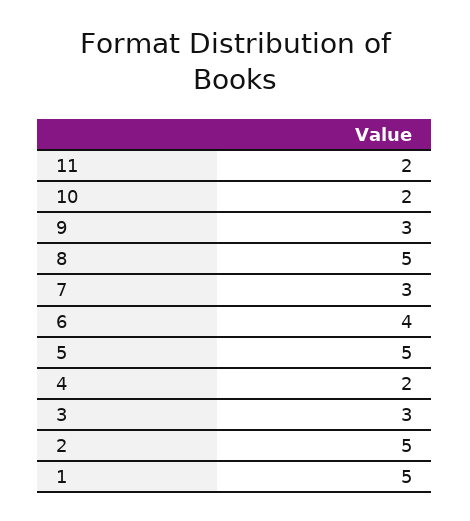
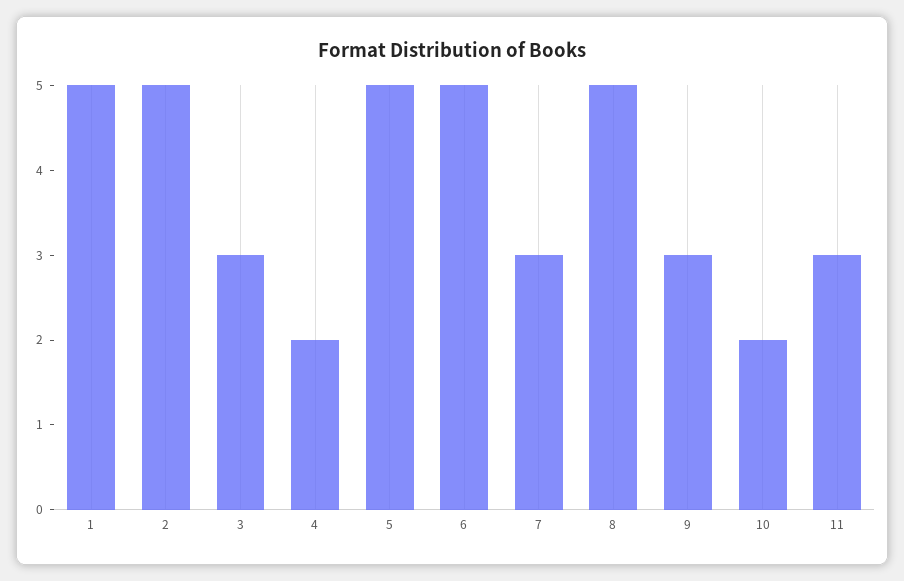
  {
-   "11": 2,
+   "11": 3,
    "10": 2,
    "9": 3,
    "8": 5,
    "7": 3,
-   "6": 4,
+   "6": 5,
    "5": 5,
    "4": 2,
    "3": 3,
    "2": 5,
    "1": 5
  }

